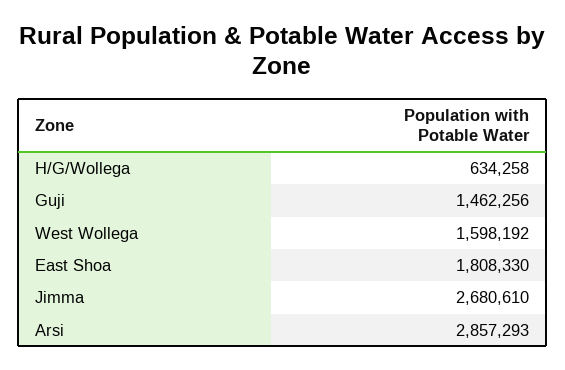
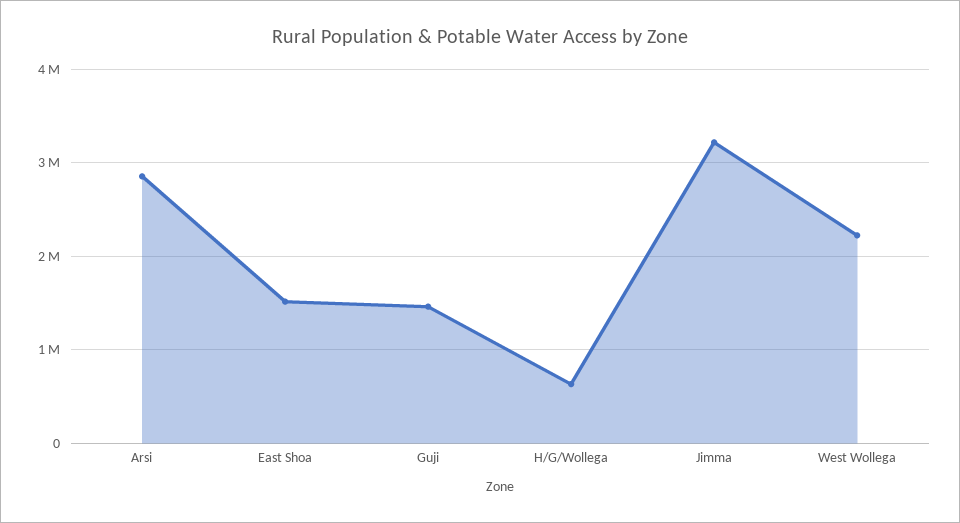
  {
    "H/G/Wollega": 634258,
    "Guji": 1462256,
-   "West Wollega": 1598192,
+   "West Wollega": 2200000,
-   "East Shoa": 1808330,
+   "East Shoa": 1500000,
-   "Jimma": 2680610,
+   "Jimma": 3200000,
    "Arsi": 2857293
  }

